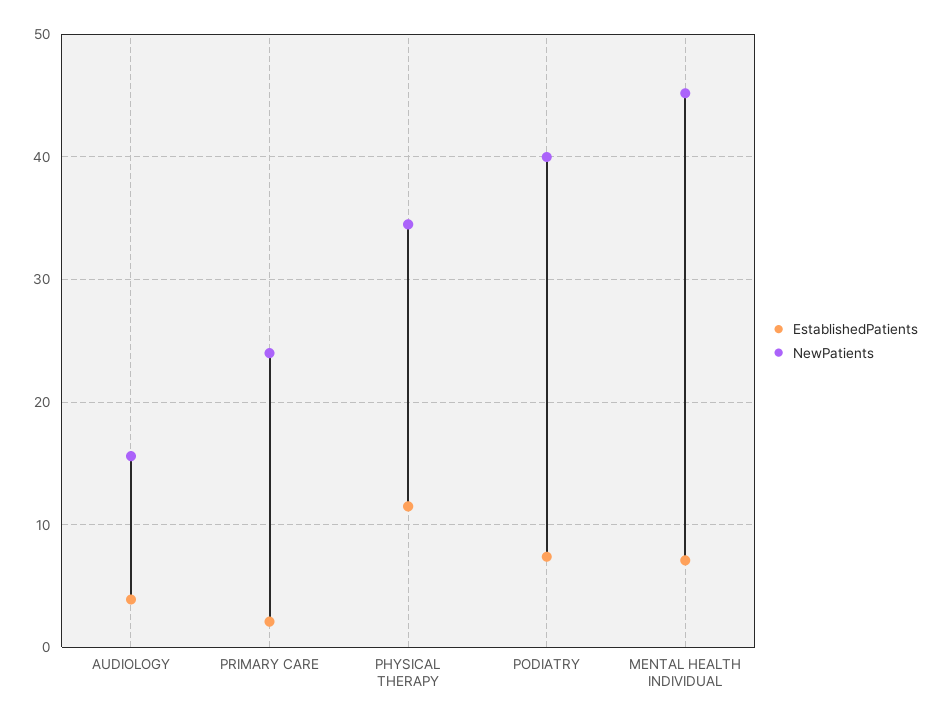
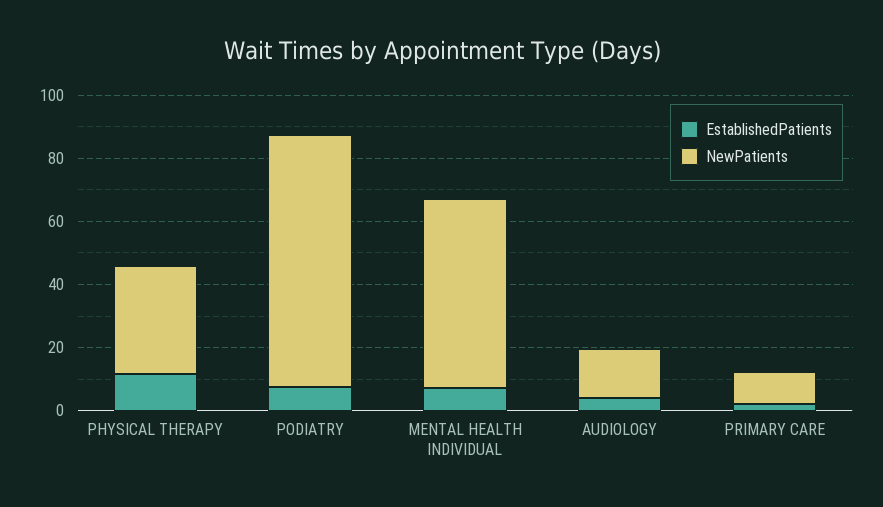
  {
    "EstablishedPatients": {
      "AUDIOLOGY": 4,
      "PRIMARY CARE": 2,
      "PHYSICAL THERAPY": 12,
      "PODIATRY": 7,
      "MENTAL HEALTH INDIVIDUAL": 7
    },
    "NewPatients": {
      "AUDIOLOGY": 16,
-     "PRIMARY CARE": 24,
+     "PRIMARY CARE": 10,
      "PHYSICAL THERAPY": 35,
-     "PODIATRY": 40,
+     "PODIATRY": 80,
-     "MENTAL HEALTH INDIVIDUAL": 45
+     "MENTAL HEALTH INDIVIDUAL": 60
    }
  }

